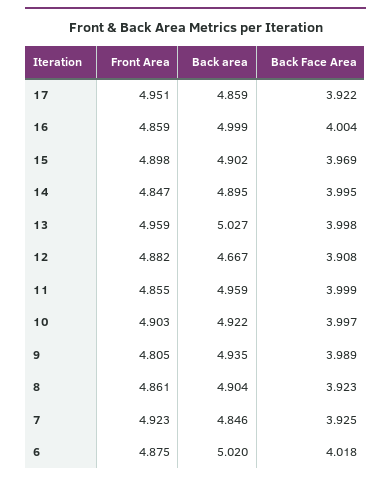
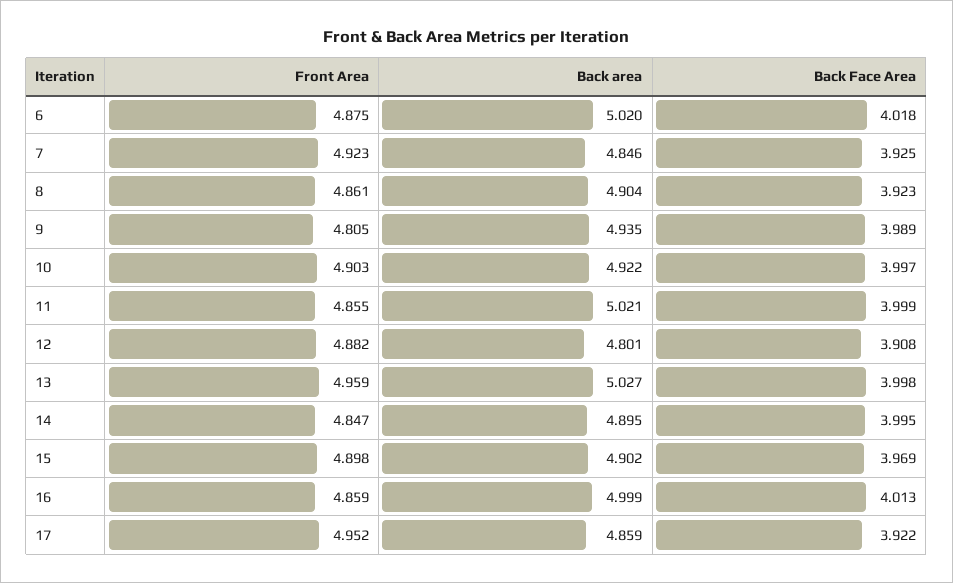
  {
    "Front Area": {
-     "17": 4.951,
+     "17": 4.952,
      "16": 4.859,
      "15": 4.898,
      "14": 4.847,
      "13": 4.959,
      "12": 4.882,
      "11": 4.855,
      "10": 4.903,
      "9": 4.805,
      "8": 4.861,
      "7": 4.923,
      "6": 4.875
    },
    "Back area": {
      "17": 4.859,
      "16": 4.999,
      "15": 4.902,
      "14": 4.895,
      "13": 5.027,
-     "12": 4.667,
+     "12": 4.801,
-     "11": 4.959,
+     "11": 5.021,
      "10": 4.922,
      "9": 4.935,
      "8": 4.904,
      "7": 4.846,
      "6": 5.02
    },
    "Back Face Area": {
      "17": 3.922,
-     "16": 4.004,
+     "16": 4.013,
      "15": 3.969,
      "14": 3.995,
      "13": 3.998,
      "12": 3.908,
      "11": 3.999,
      "10": 3.997,
      "9": 3.989,
      "8": 3.923,
      "7": 3.925,
      "6": 4.018
    }
  }

